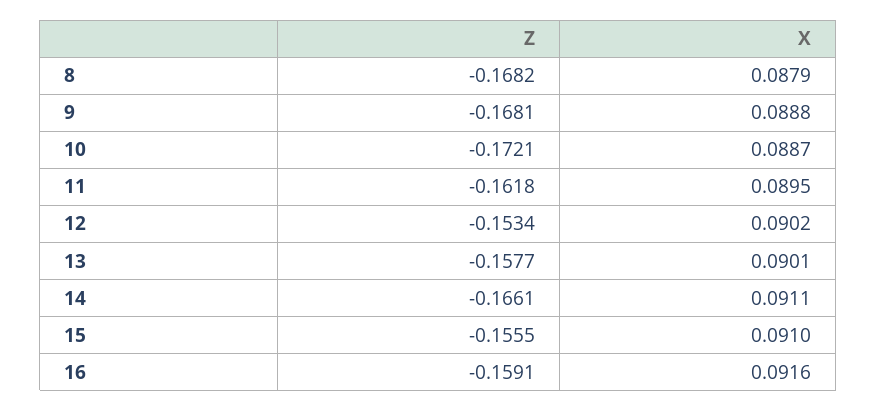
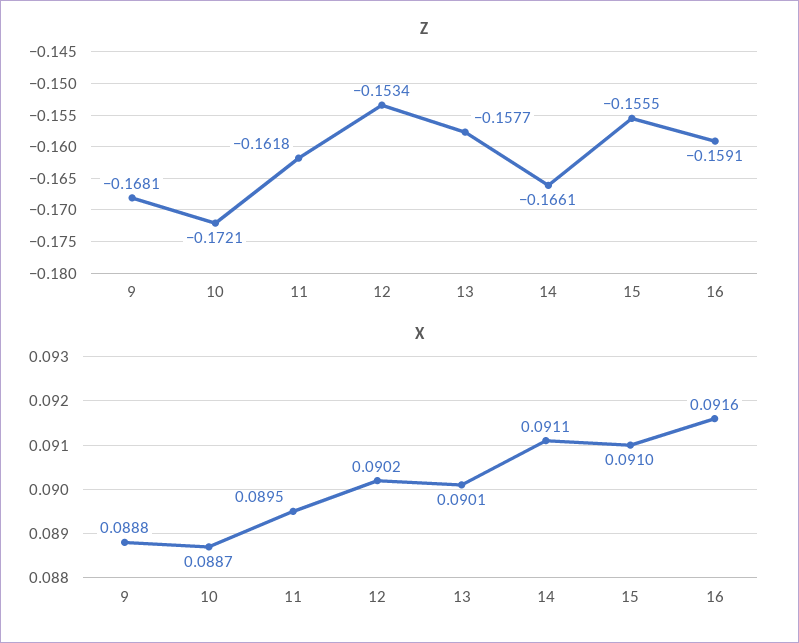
  {
    "Z": {
-     "8": -0.1682,
      "9": -0.1681,
      "10": -0.1721,
      "11": -0.1618,
      "12": -0.1534,
      "13": -0.1577,
      "14": -0.1661,
      "15": -0.1555,
      "16": -0.1591
    },
    "X": {
-     "8": 0.0879,
      "9": 0.0888,
      "10": 0.0887,
      "11": 0.0895,
      "12": 0.0902,
      "13": 0.0901,
      "14": 0.0911,
      "15": 0.091,
      "16": 0.0916
    }
  }

